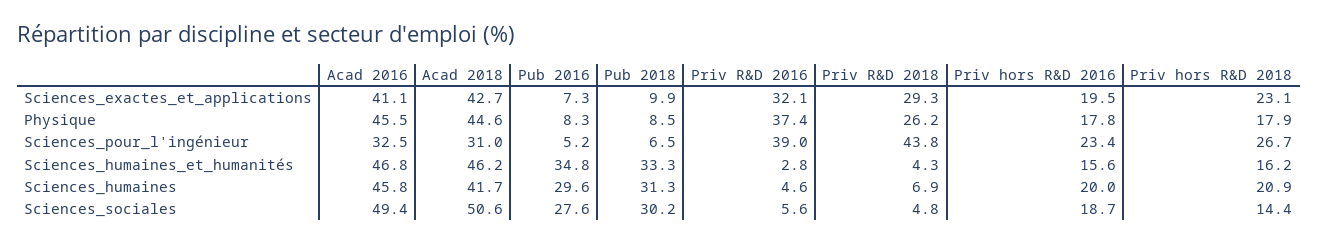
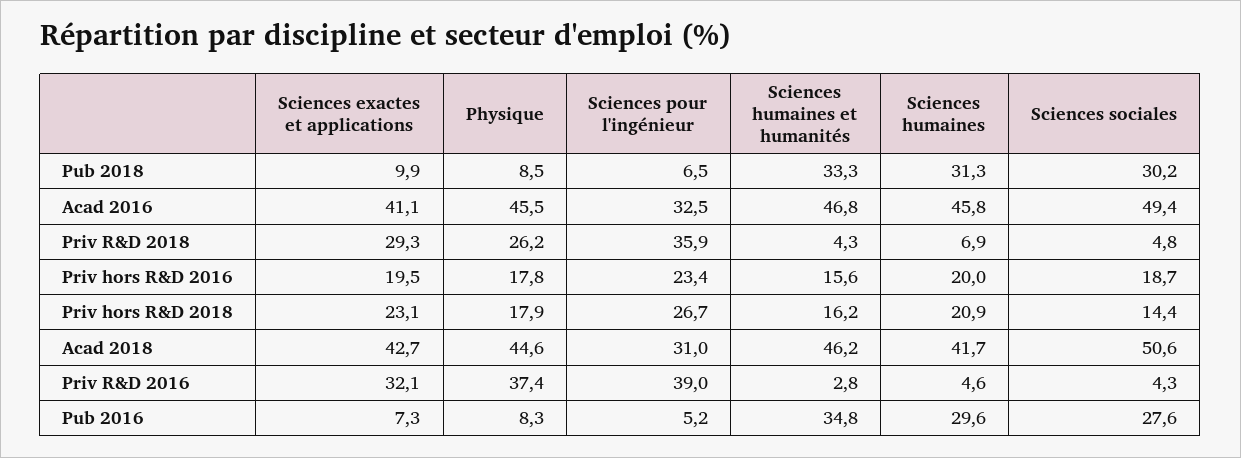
  {
    "Acad 2016": {
      "Sciences_exactes_et_applications": 41.1,
      "Physique": 45.5,
      "Sciences_pour_l'ingénieur": 32.5,
      "Sciences_humaines_et_humanités": 46.8,
      "Sciences_humaines": 45.8,
      "Sciences_sociales": 49.4
    },
    "Acad 2018": {
      "Sciences_exactes_et_applications": 42.7,
      "Physique": 44.6,
      "Sciences_pour_l'ingénieur": 31,
      "Sciences_humaines_et_humanités": 46.2,
      "Sciences_humaines": 41.7,
      "Sciences_sociales": 50.6
    },
    "Pub 2016": {
      "Sciences_exactes_et_applications": 7.3,
      "Physique": 8.3,
      "Sciences_pour_l'ingénieur": 5.2,
      "Sciences_humaines_et_humanités": 34.8,
      "Sciences_humaines": 29.6,
      "Sciences_sociales": 27.6
    },
    "Pub 2018": {
      "Sciences_exactes_et_applications": 9.9,
      "Physique": 8.5,
      "Sciences_pour_l'ingénieur": 6.5,
      "Sciences_humaines_et_humanités": 33.3,
      "Sciences_humaines": 31.3,
      "Sciences_sociales": 30.2
    },
    "Priv R&D 2016": {
      "Sciences_exactes_et_applications": 32.1,
      "Physique": 37.4,
      "Sciences_pour_l'ingénieur": 39,
      "Sciences_humaines_et_humanités": 2.8,
      "Sciences_humaines": 4.6,
-     "Sciences_sociales": 5.6
+     "Sciences_sociales": 4.3
    },
    "Priv R&D 2018": {
      "Sciences_exactes_et_applications": 29.3,
      "Physique": 26.2,
-     "Sciences_pour_l'ingénieur": 43.8,
+     "Sciences_pour_l'ingénieur": 35.9,
      "Sciences_humaines_et_humanités": 4.3,
      "Sciences_humaines": 6.9,
      "Sciences_sociales": 4.8
    },
    "Priv hors R&D 2016": {
      "Sciences_exactes_et_applications": 19.5,
      "Physique": 17.8,
      "Sciences_pour_l'ingénieur": 23.4,
      "Sciences_humaines_et_humanités": 15.6,
      "Sciences_humaines": 20,
      "Sciences_sociales": 18.7
    },
    "Priv hors R&D 2018": {
      "Sciences_exactes_et_applications": 23.1,
      "Physique": 17.9,
      "Sciences_pour_l'ingénieur": 26.7,
      "Sciences_humaines_et_humanités": 16.2,
      "Sciences_humaines": 20.9,
      "Sciences_sociales": 14.4
    }
  }

